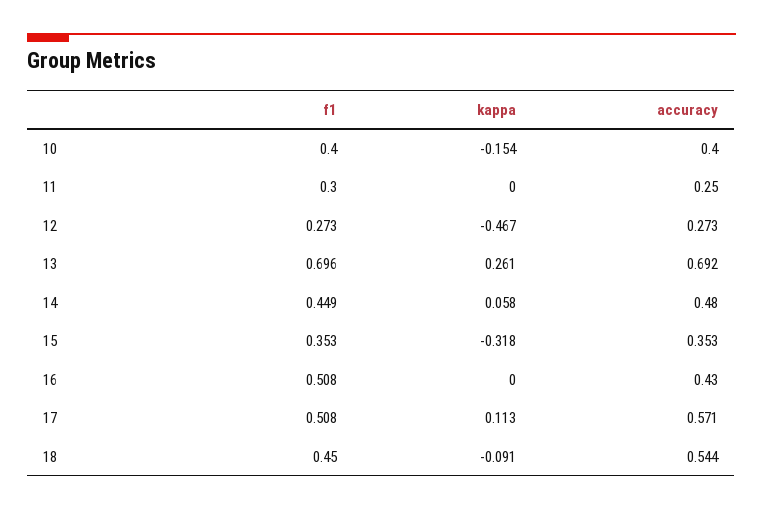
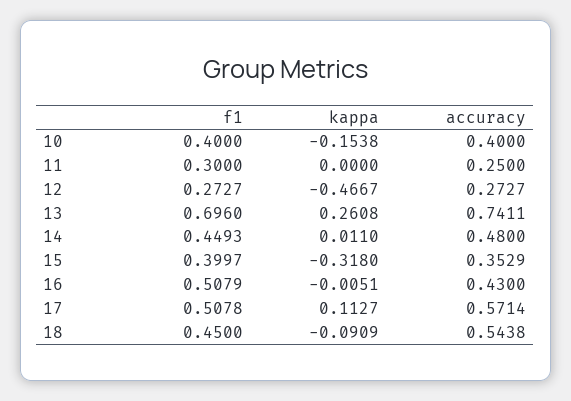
  {
    "f1": {
      "10": 0.4,
      "11": 0.3,
      "12": 0.2727,
      "13": 0.696,
      "14": 0.4493,
-     "15": 0.353,
+     "15": 0.3997,
      "16": 0.5079,
      "17": 0.5078,
      "18": 0.45
    },
    "kappa": {
      "10": -0.1538,
      "11": 0,
      "12": -0.4667,
      "13": 0.2608,
-     "14": 0.058,
+     "14": 0.011,
      "15": -0.318,
-     "16": 0,
+     "16": -0.0051,
      "17": 0.1127,
      "18": -0.0909
    },
    "accuracy": {
      "10": 0.4,
      "11": 0.25,
      "12": 0.2727,
-     "13": 0.692,
+     "13": 0.7411,
      "14": 0.48,
      "15": 0.3529,
      "16": 0.43,
      "17": 0.5714,
      "18": 0.5438
    }
  }

